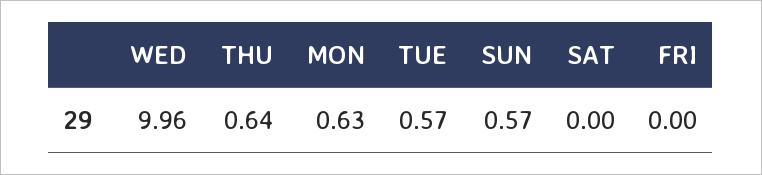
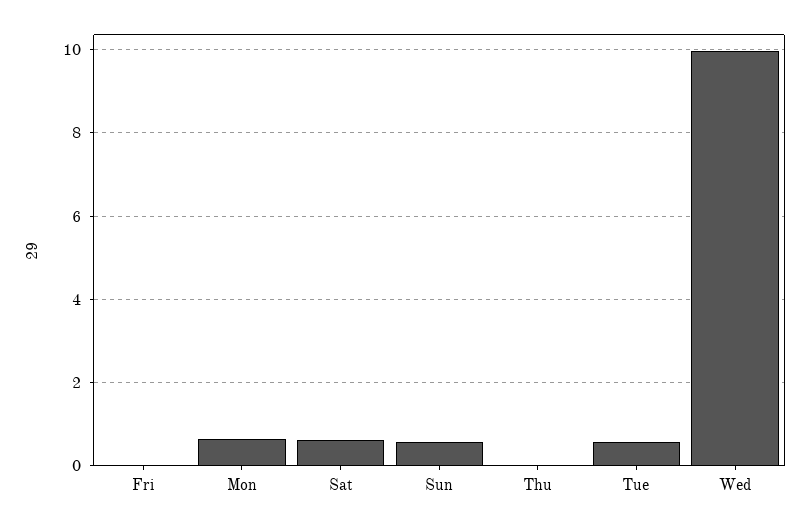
  {
    "WED": 9.96,
-   "THU": 0.64,
+   "THU": 0,
    "MON": 0.63,
    "TUE": 0.57,
    "SUN": 0.57,
-   "SAT": 0,
+   "SAT": 0.6,
    "FRI": 0
  }

